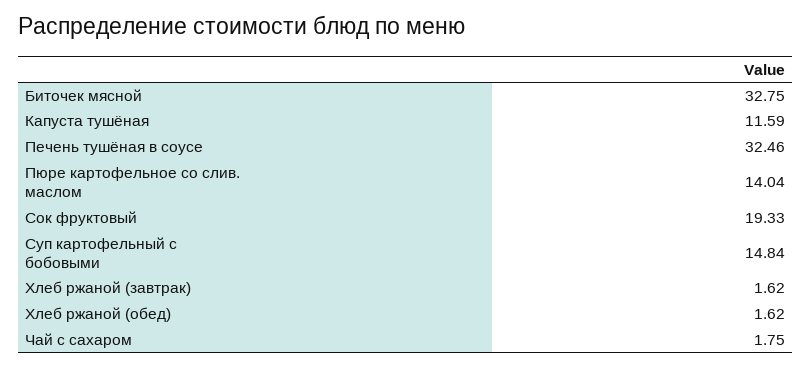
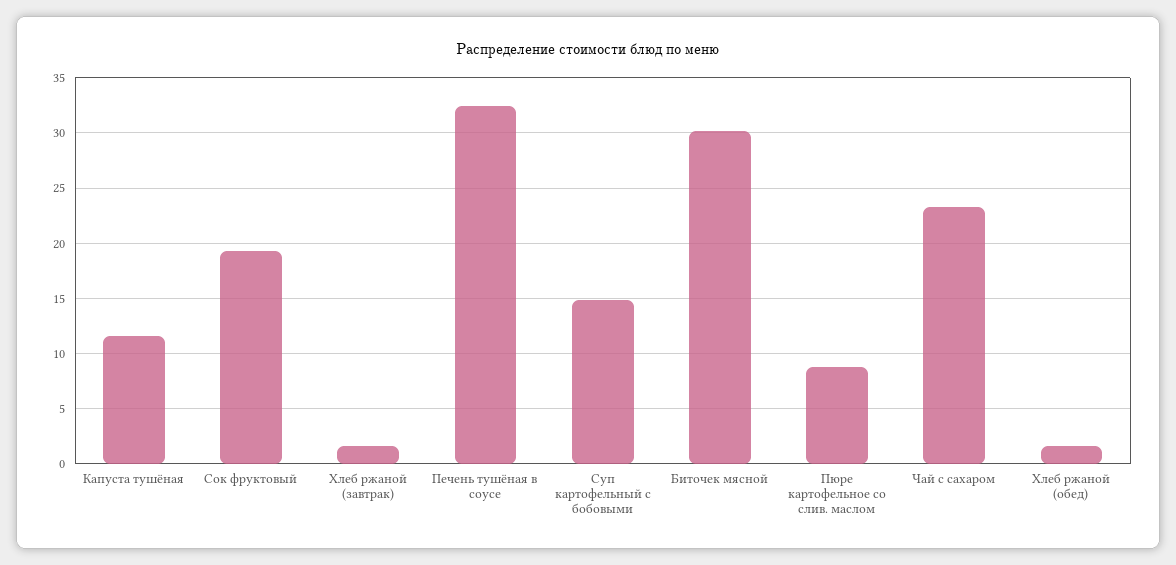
  {
-   "Биточек мясной": 32.75,
+   "Биточек мясной": 30,
    "Капуста тушёная": 11.59,
    "Печень тушёная в соусе": 32.46,
-   "Пюре картофельное со слив. маслом": 14.04,
+   "Пюре картофельное со слив. маслом": 9,
    "Сок фруктовый": 19.33,
    "Суп картофельный с бобовыми": 14.84,
    "Хлеб ржаной (завтрак)": 1.62,
    "Хлеб ржаной (обед)": 1.62,
-   "Чай с сахаром": 1.75
+   "Чай с сахаром": 23
  }

